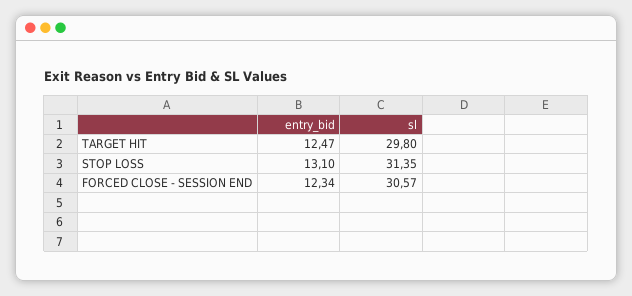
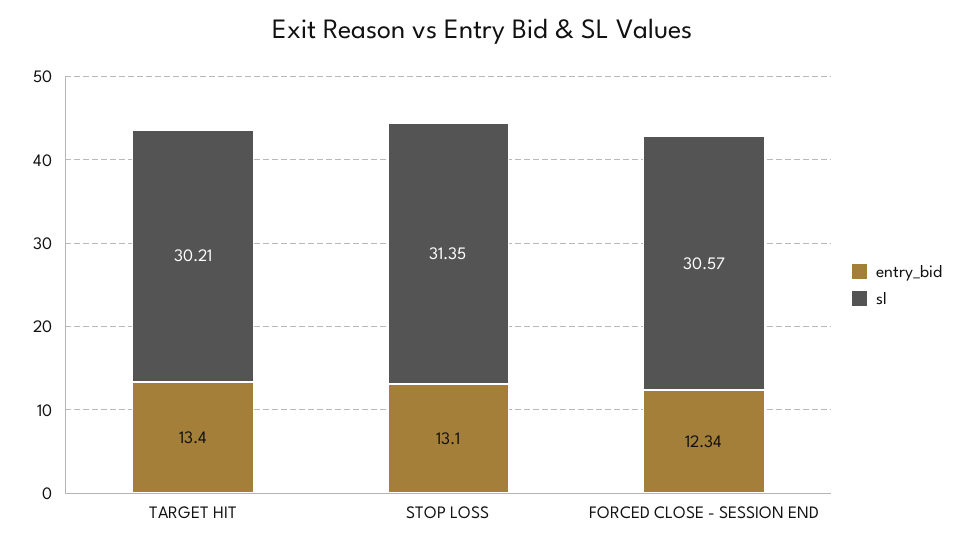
  {
    "entry_bid": {
-     "TARGET HIT": 12.47,
+     "TARGET HIT": 13.4,
      "STOP LOSS": 13.1,
      "FORCED CLOSE - SESSION END": 12.34
    },
    "sl": {
-     "TARGET HIT": 29.8,
+     "TARGET HIT": 30.21,
      "STOP LOSS": 31.35,
      "FORCED CLOSE - SESSION END": 30.57
    }
  }

